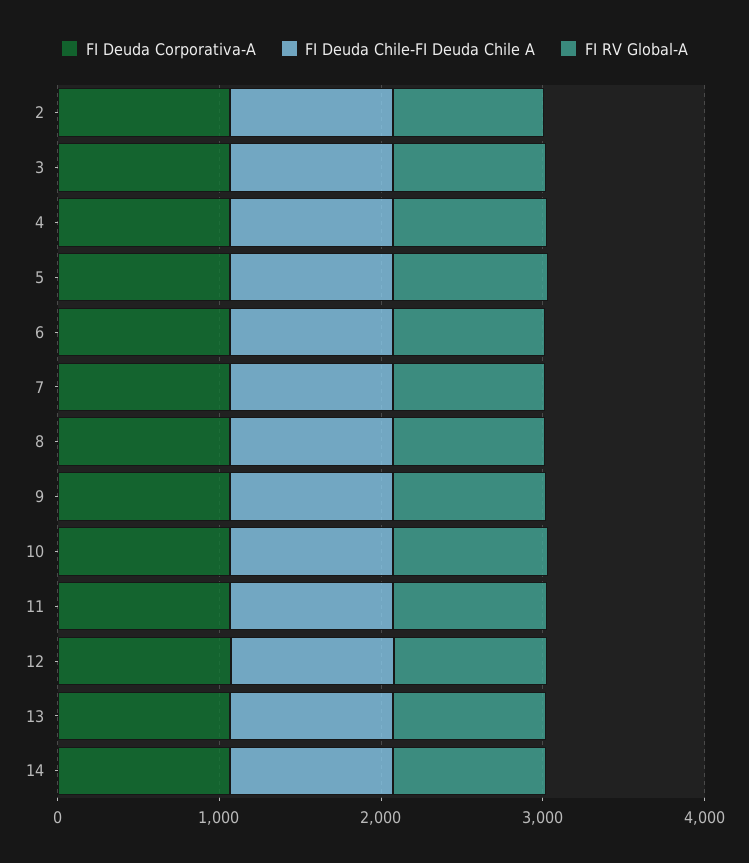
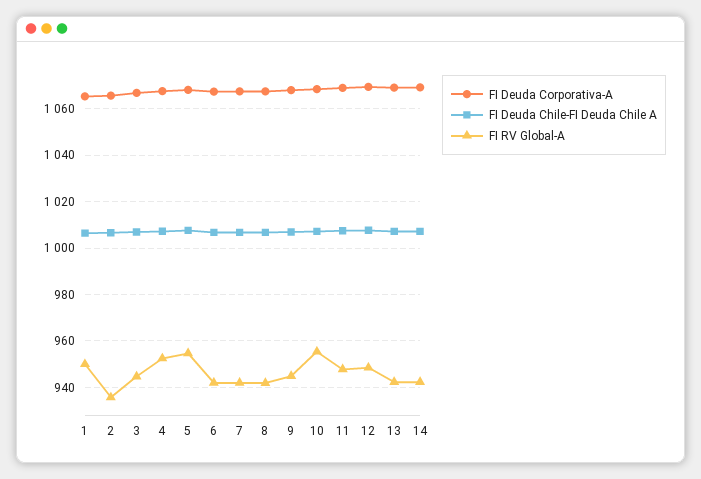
  {
    "FI Deuda Corporativa-A": {
      "2": 1065,
      "3": 1065,
      "4": 1070,
      "5": 1070,
      "6": 1065,
      "7": 1065,
      "8": 1065,
      "9": 1070,
      "10": 1070,
      "11": 1070,
      "12": 1070,
      "13": 1070,
-     "14": 1070
+     "14": 1070,
+     "1": 1065
    },
    "FI Deuda Chile-FI Deuda Chile A": {
      "2": 1005,
      "3": 1005,
      "4": 1005,
      "5": 1010,
      "6": 1005,
      "7": 1005,
      "8": 1005,
      "9": 1005,
      "10": 1005,
      "11": 1005,
      "12": 1010,
      "13": 1005,
-     "14": 1005
+     "14": 1005,
+     "1": 1005
    },
    "FI RV Global-A": {
      "2": 935,
      "3": 945,
      "4": 955,
      "5": 955,
      "6": 940,
      "7": 940,
      "8": 940,
      "9": 945,
      "10": 955,
      "11": 950,
      "12": 950,
      "13": 940,
-     "14": 940
+     "14": 940,
+     "1": 950
    }
  }

